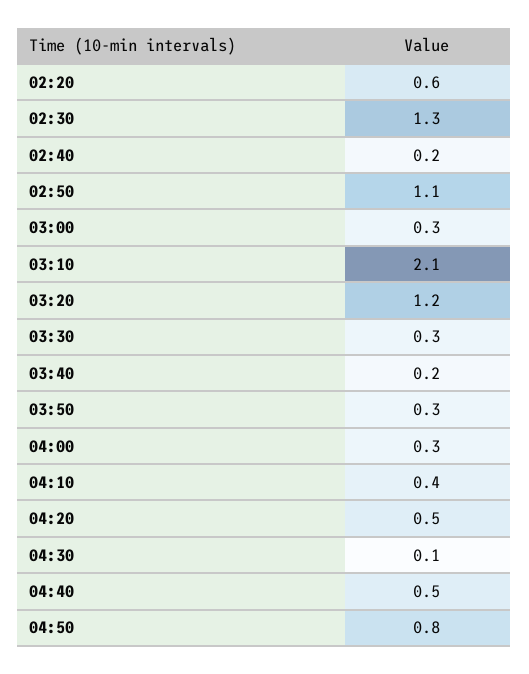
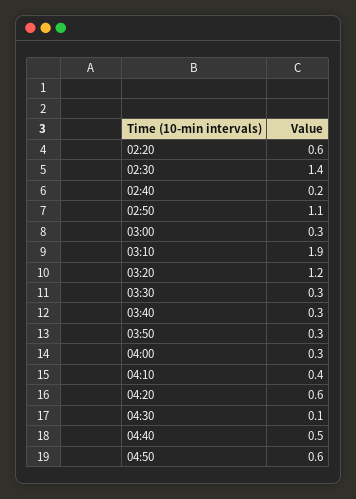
  {
    "02:20": 0.6,
-   "02:30": 1.3,
+   "02:30": 1.4,
    "02:40": 0.2,
    "02:50": 1.1,
    "03:00": 0.3,
-   "03:10": 2.1,
+   "03:10": 1.9,
    "03:20": 1.2,
    "03:30": 0.3,
-   "03:40": 0.2,
+   "03:40": 0.3,
    "03:50": 0.3,
    "04:00": 0.3,
    "04:10": 0.4,
-   "04:20": 0.5,
+   "04:20": 0.6,
    "04:30": 0.1,
    "04:40": 0.5,
-   "04:50": 0.8
+   "04:50": 0.6
  }

